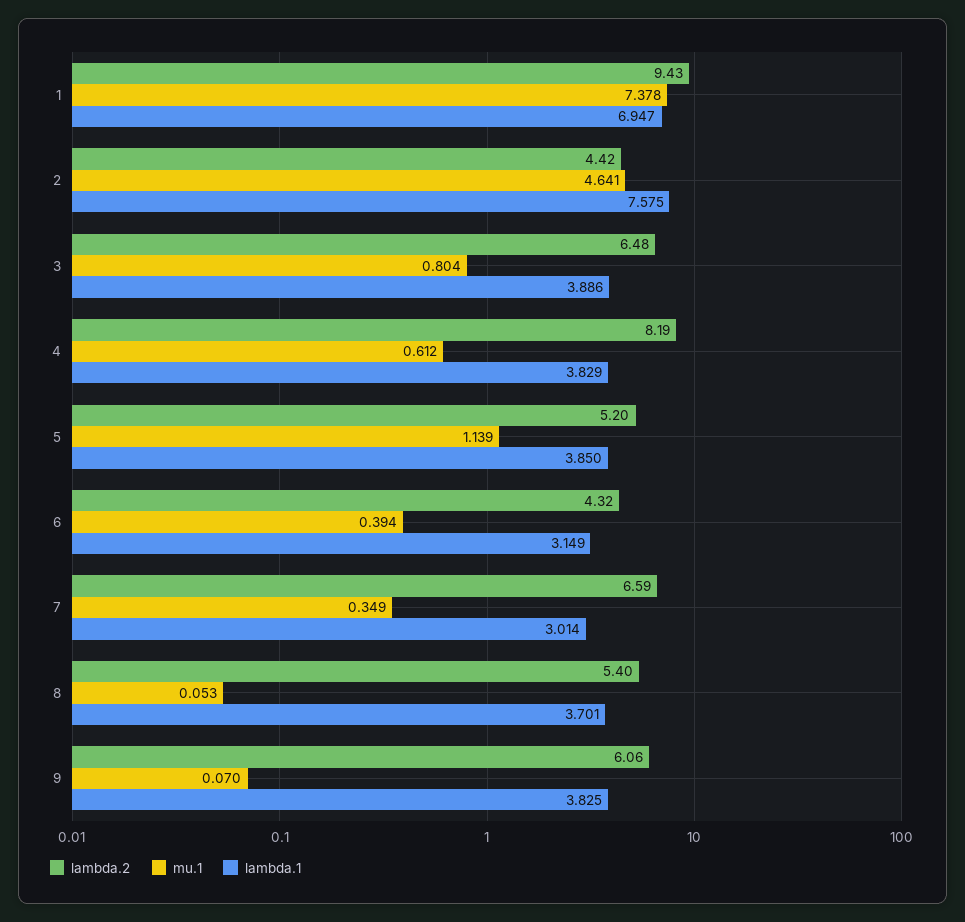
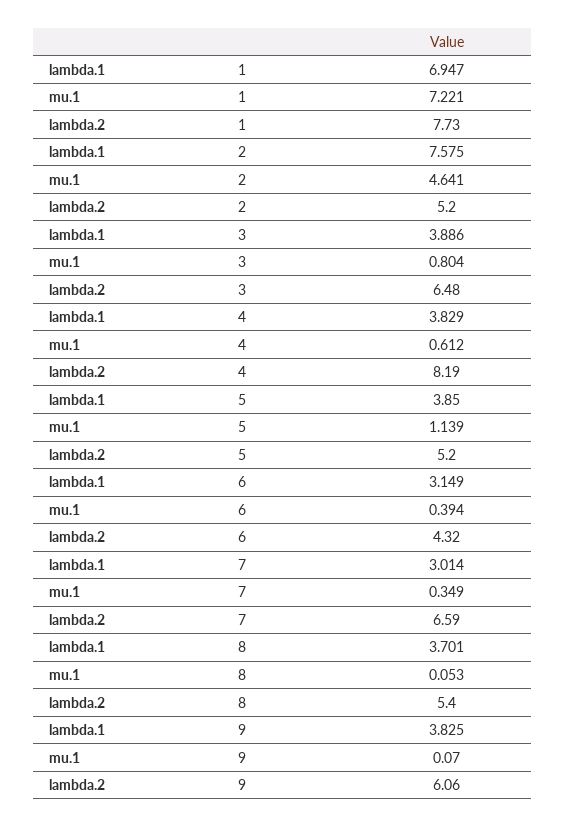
  {
    "lambda.2": {
-     "1": 9.43,
+     "1": 7.73,
-     "2": 4.42,
+     "2": 5.2,
      "3": 6.48,
      "4": 8.19,
      "5": 5.2,
      "6": 4.32,
      "7": 6.59,
      "8": 5.4,
      "9": 6.06
    },
    "mu.1": {
-     "1": 7.378,
+     "1": 7.221,
      "2": 4.641,
      "3": 0.804,
      "4": 0.612,
      "5": 1.139,
      "6": 0.394,
      "7": 0.349,
      "8": 0.053,
      "9": 0.07
    },
    "lambda.1": {
      "1": 6.947,
      "2": 7.575,
      "3": 3.886,
      "4": 3.829,
      "5": 3.85,
      "6": 3.149,
      "7": 3.014,
      "8": 3.701,
      "9": 3.825
    }
  }

